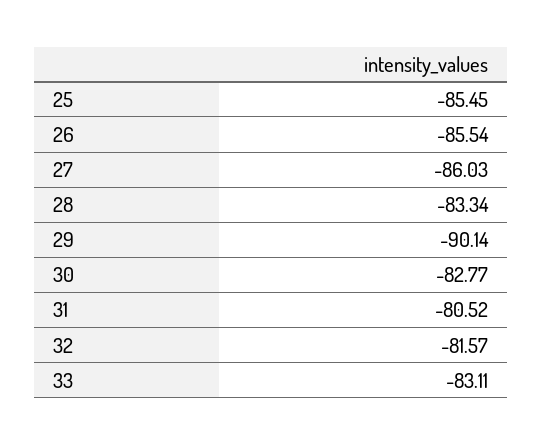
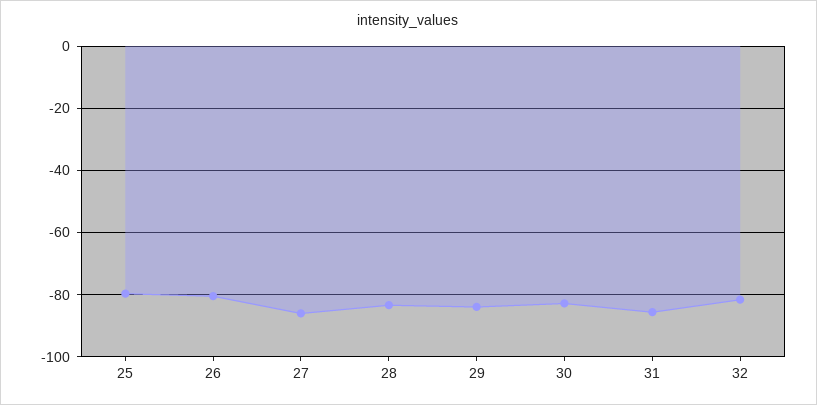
  {
-   "25": -85.45,
+   "25": -80,
-   "26": -85.54,
+   "26": -80,
    "27": -86.03,
    "28": -83.34,
-   "29": -90.14,
+   "29": -84,
    "30": -82.77,
-   "31": -80.52,
+   "31": -86,
-   "32": -81.57,
+   "32": -81.57
-   "33": -83.11
  }

